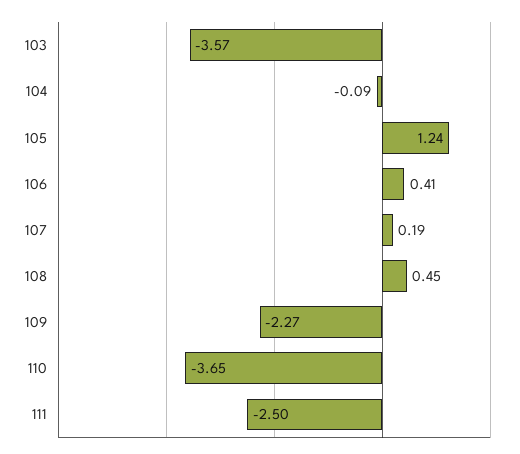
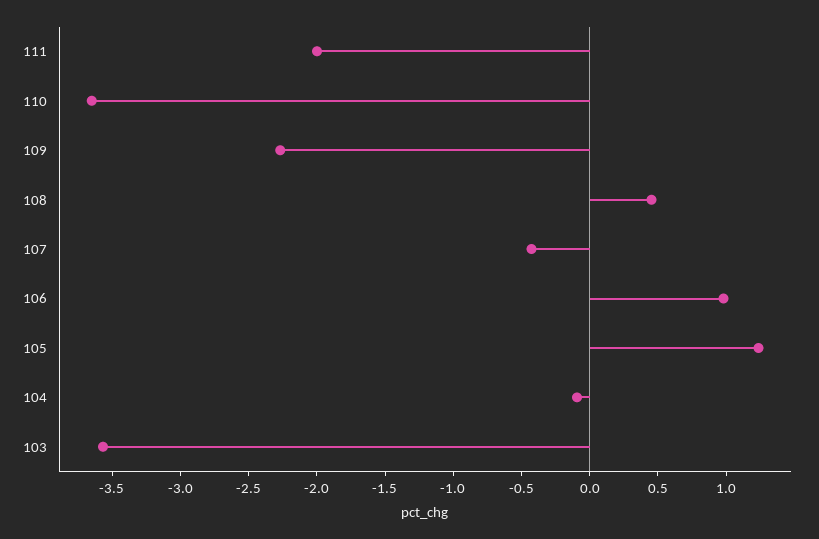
  {
    "103": -3.57,
    "104": -0.09,
    "105": 1.24,
-   "106": 0.41,
+   "106": 1,
-   "107": 0.19,
+   "107": -0.4,
    "108": 0.45,
    "109": -2.27,
    "110": -3.65,
-   "111": -2.5
+   "111": -2
  }

